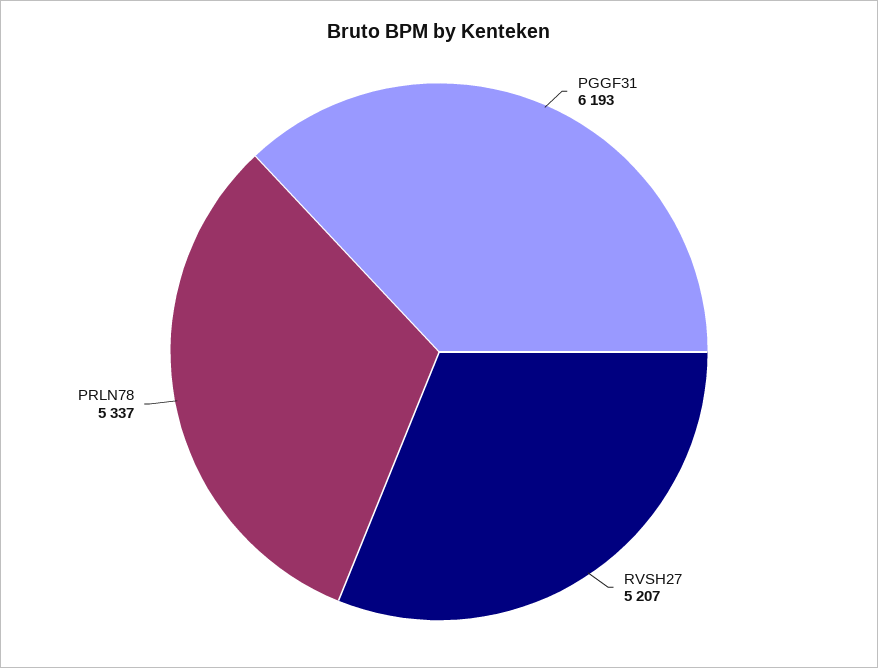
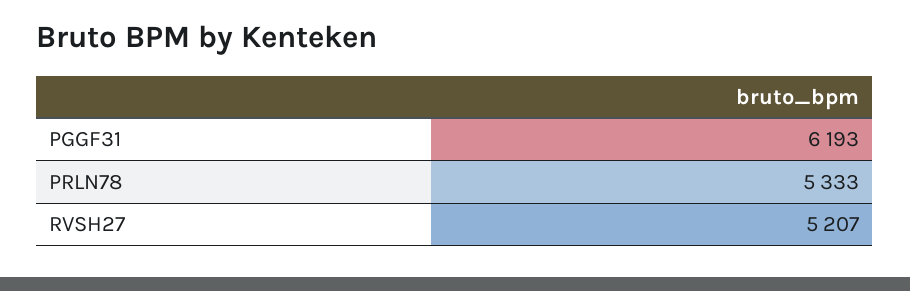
  {
    "PGGF31": 6193,
    "RVSH27": 5207,
-   "PRLN78": 5337
+   "PRLN78": 5333
  }

